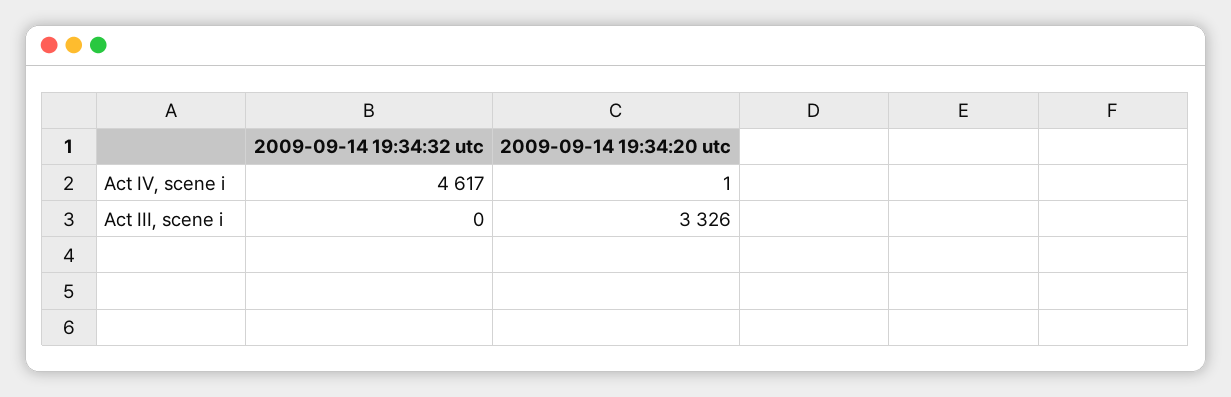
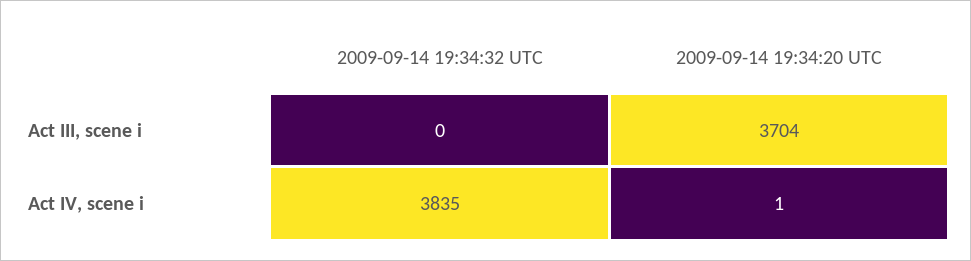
  {
    "2009-09-14 19:34:32 utc": {
-     "Act IV, scene i": 4617,
+     "Act IV, scene i": 3835,
      "Act III, scene i": 0
    },
    "2009-09-14 19:34:20 utc": {
      "Act IV, scene i": 1,
-     "Act III, scene i": 3326
+     "Act III, scene i": 3704
    }
  }

